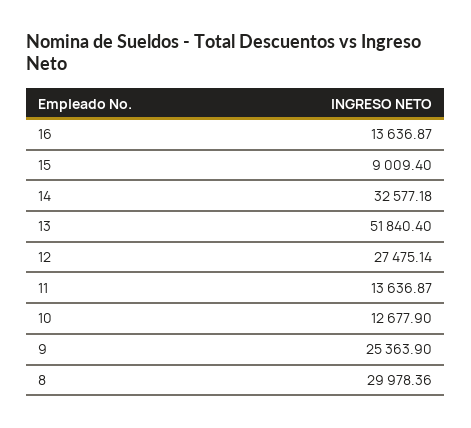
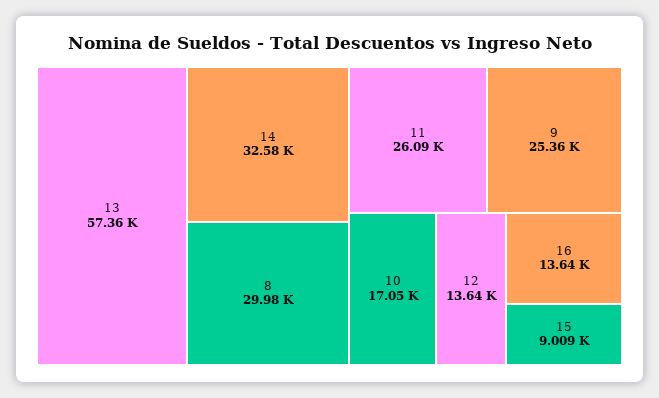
  {
    "16": 13636.87,
    "15": 9009.4,
    "14": 32577.18,
-   "13": 51840.4,
+   "13": 57360,
-   "12": 27475.14,
+   "12": 13640,
-   "11": 13636.87,
+   "11": 26090,
-   "10": 12677.9,
+   "10": 17050,
    "9": 25363.9,
    "8": 29978.36
  }

